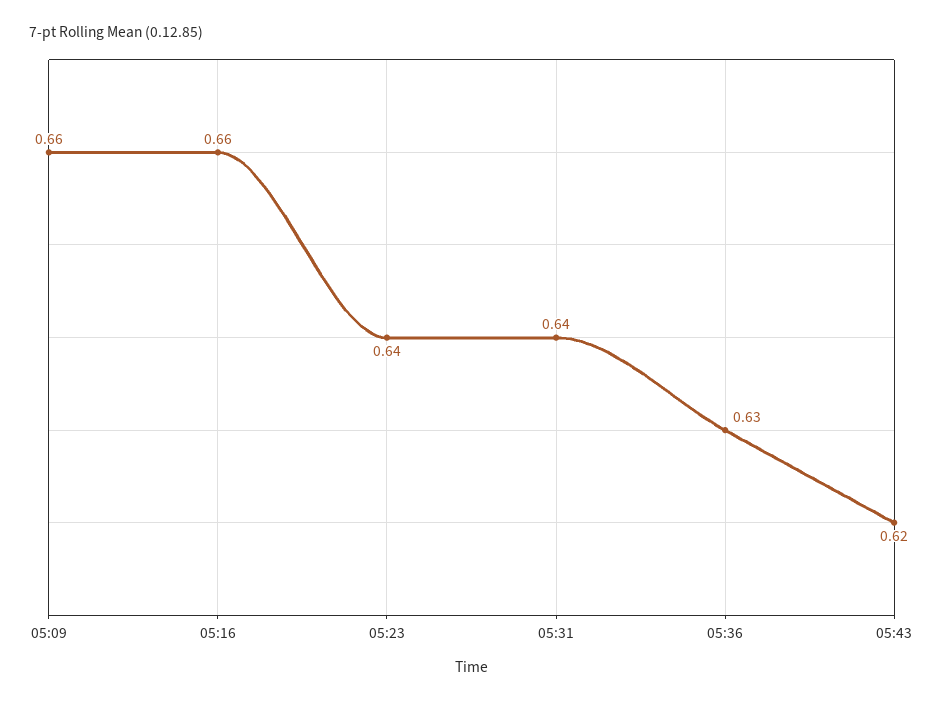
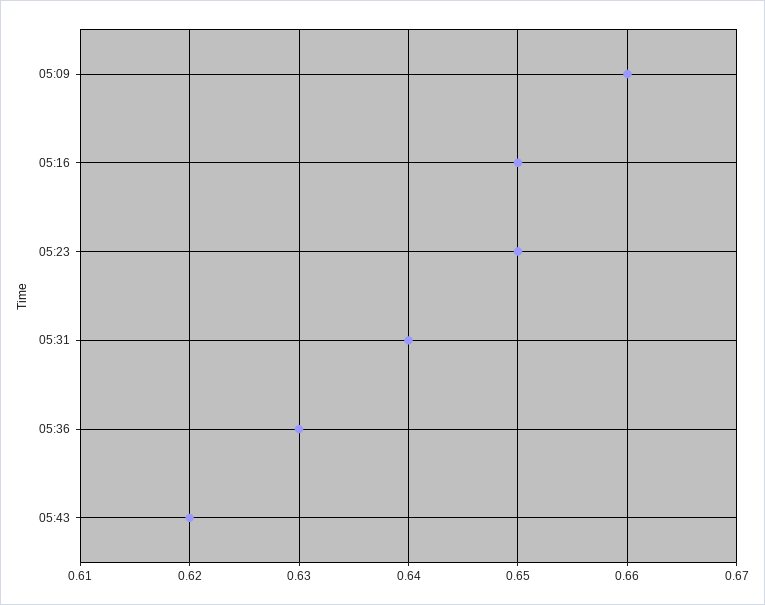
  {
    "05:09": 0.66,
-   "05:16": 0.66,
+   "05:16": 0.65,
-   "05:23": 0.64,
+   "05:23": 0.65,
    "05:31": 0.64,
    "05:36": 0.63,
    "05:43": 0.62
  }

